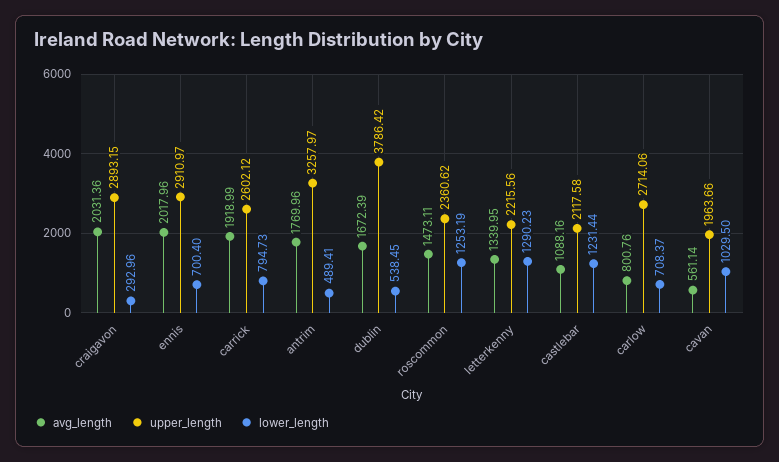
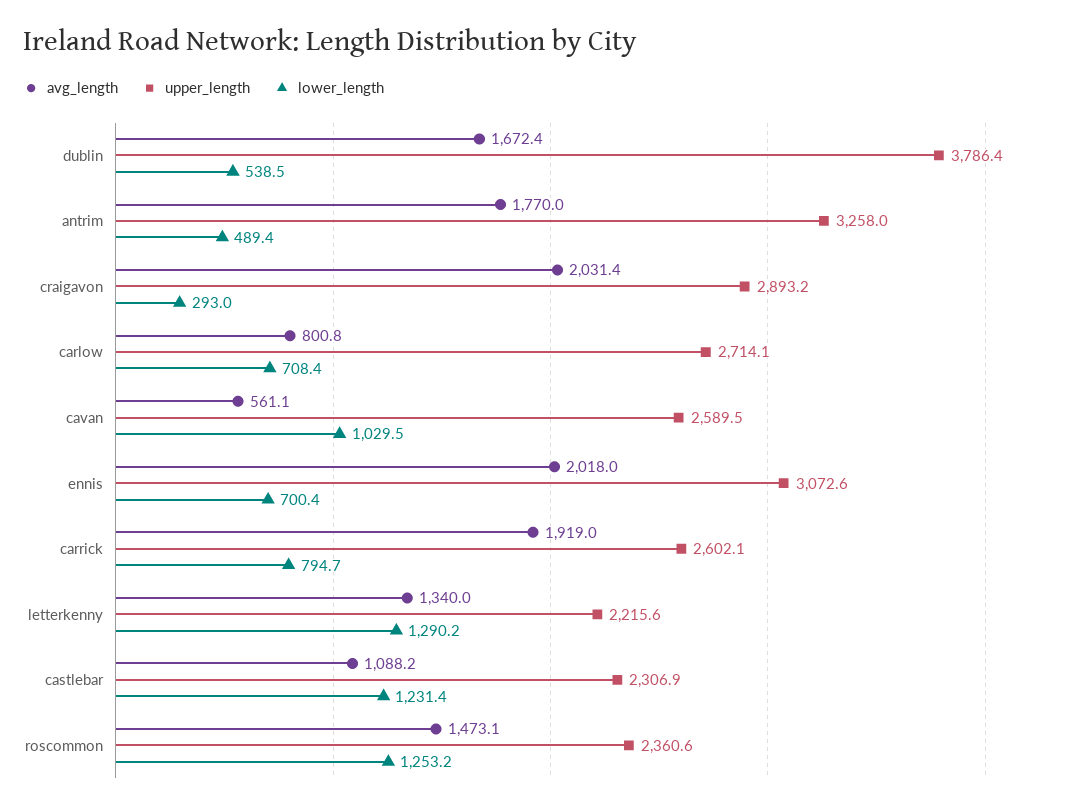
  {
    "avg_length": {
      "craigavon": 2031.36,
      "ennis": 2017.96,
      "carrick": 1918.99,
      "antrim": 1769.96,
      "dublin": 1672.39,
      "roscommon": 1473.11,
      "letterkenny": 1339.95,
      "castlebar": 1088.16,
      "carlow": 800.76,
      "cavan": 561.14
    },
    "upper_length": {
      "craigavon": 2893.15,
-     "ennis": 2910.97,
+     "ennis": 3072.6,
      "carrick": 2602.12,
      "antrim": 3257.97,
      "dublin": 3786.42,
      "roscommon": 2360.62,
      "letterkenny": 2215.56,
-     "castlebar": 2117.58,
+     "castlebar": 2306.9,
      "carlow": 2714.06,
-     "cavan": 1963.66
+     "cavan": 2589.5
    },
    "lower_length": {
      "craigavon": 292.96,
      "ennis": 700.4,
      "carrick": 794.73,
      "antrim": 489.41,
      "dublin": 538.45,
      "roscommon": 1253.19,
      "letterkenny": 1290.23,
      "castlebar": 1231.44,
      "carlow": 708.37,
      "cavan": 1029.5
    }
  }

